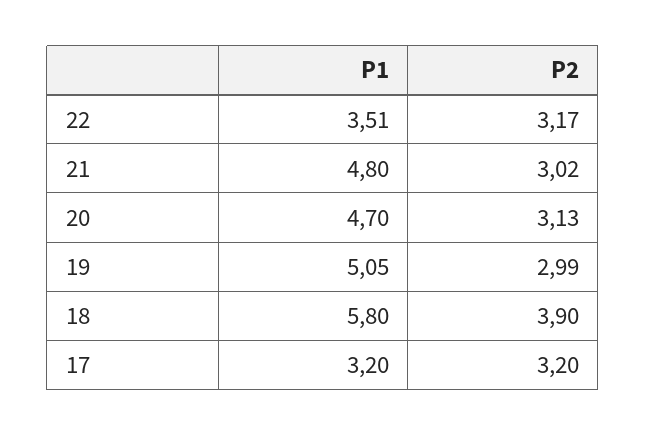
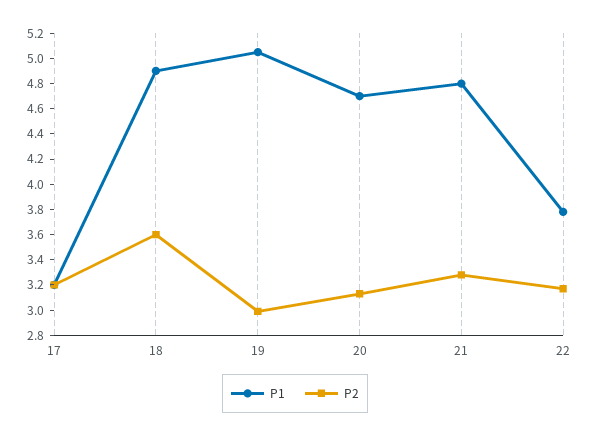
  {
    "P1": {
-     "22": 3.51,
+     "22": 3.8,
      "21": 4.8,
      "20": 4.7,
      "19": 5.05,
-     "18": 5.8,
+     "18": 4.9,
      "17": 3.2
    },
    "P2": {
      "22": 3.17,
-     "21": 3.02,
+     "21": 3.3,
      "20": 3.13,
      "19": 2.99,
-     "18": 3.9,
+     "18": 3.6,
      "17": 3.2
    }
  }

